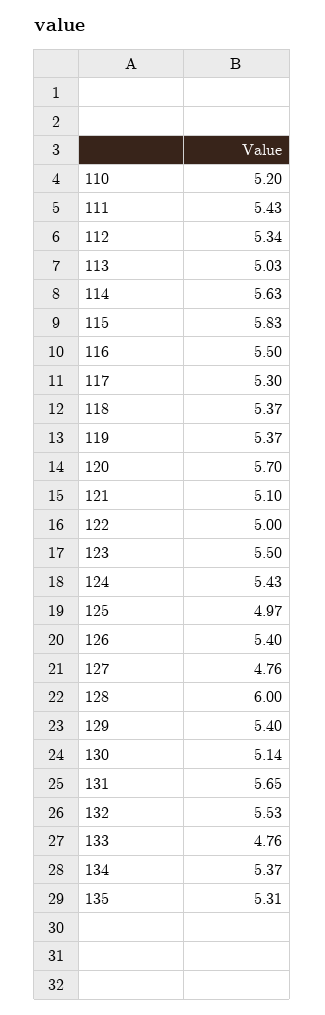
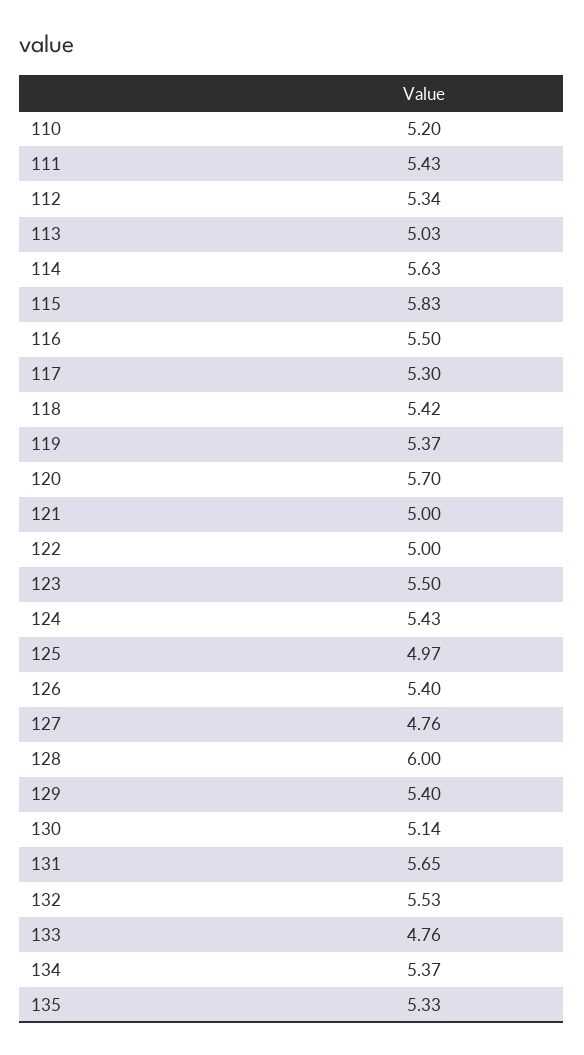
  {
    "110": 5.2,
    "111": 5.43,
    "112": 5.34,
    "113": 5.03,
    "114": 5.63,
    "115": 5.83,
    "116": 5.5,
    "117": 5.3,
-   "118": 5.37,
+   "118": 5.42,
    "119": 5.37,
    "120": 5.7,
-   "121": 5.1,
+   "121": 5,
    "122": 5,
    "123": 5.5,
    "124": 5.43,
    "125": 4.97,
    "126": 5.4,
    "127": 4.76,
    "128": 6,
    "129": 5.4,
    "130": 5.14,
    "131": 5.65,
    "132": 5.53,
    "133": 4.76,
    "134": 5.37,
-   "135": 5.31
+   "135": 5.33
  }

